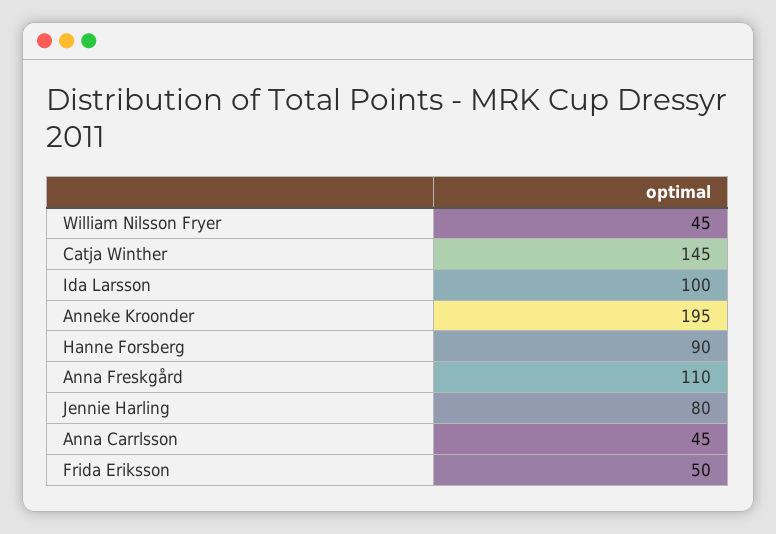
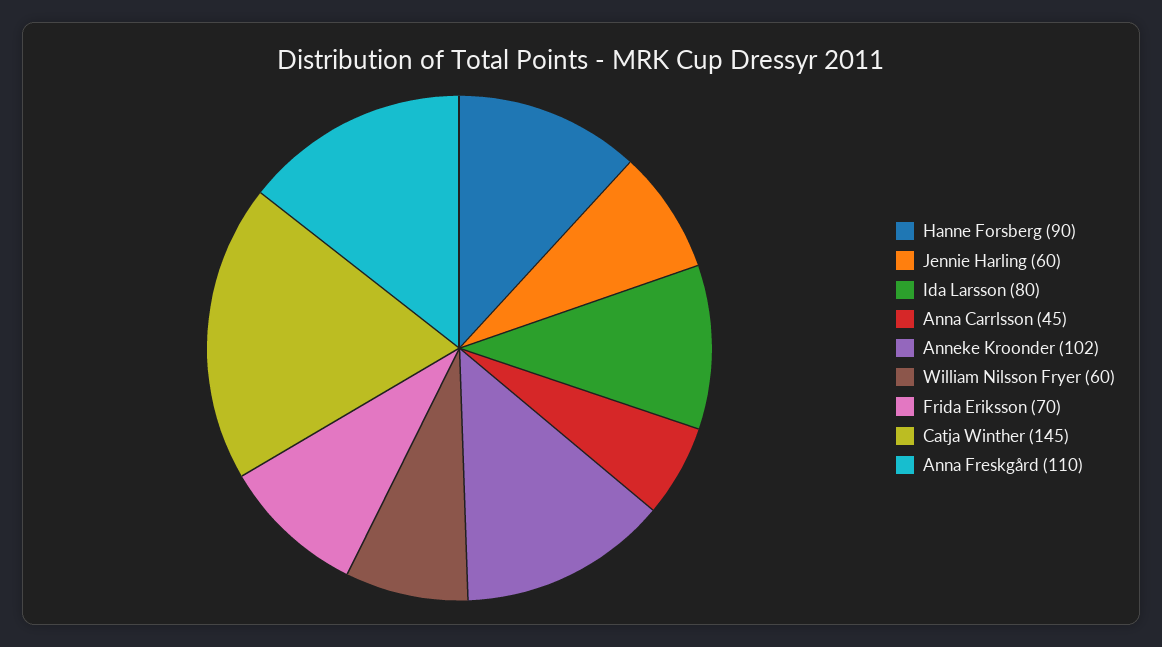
  {
-   "William Nilsson Fryer": 45,
+   "William Nilsson Fryer": 60,
    "Catja Winther": 145,
-   "Ida Larsson": 100,
+   "Ida Larsson": 80,
-   "Anneke Kroonder": 195,
+   "Anneke Kroonder": 102,
    "Hanne Forsberg": 90,
    "Anna Freskgård": 110,
-   "Jennie Harling": 80,
+   "Jennie Harling": 60,
    "Anna Carrlsson": 45,
-   "Frida Eriksson": 50
+   "Frida Eriksson": 70
  }

